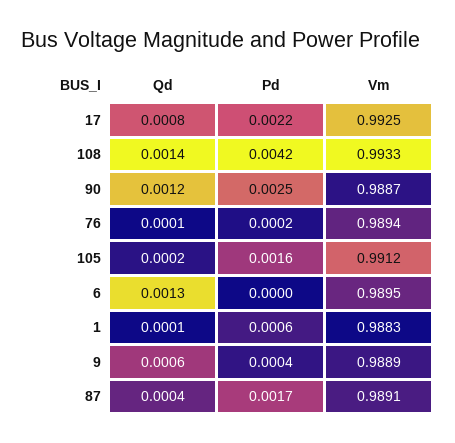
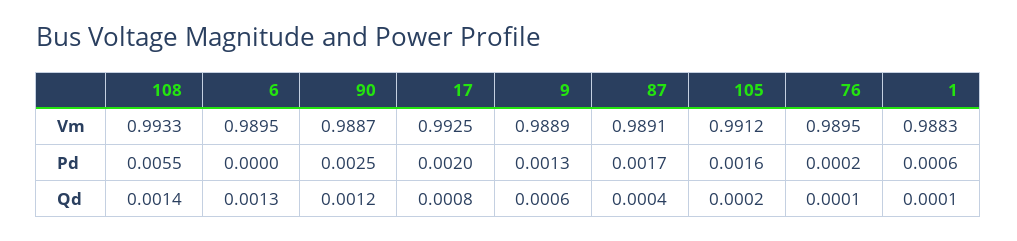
  {
    "Qd": {
      "17": 0.0008,
      "108": 0.0014,
      "90": 0.0012,
      "76": 0.0001,
      "105": 0.0002,
      "6": 0.0013,
      "1": 0.0001,
      "9": 0.0006,
      "87": 0.0004
    },
    "Pd": {
-     "17": 0.0022,
+     "17": 0.002,
-     "108": 0.0042,
+     "108": 0.0055,
      "90": 0.0025,
      "76": 0.0002,
      "105": 0.0016,
      "6": 0,
      "1": 0.0006,
-     "9": 0.0004,
+     "9": 0.0013,
      "87": 0.0017
    },
    "Vm": {
      "17": 0.9925,
      "108": 0.9933,
      "90": 0.9887,
-     "76": 0.9894,
+     "76": 0.9895,
      "105": 0.9912,
      "6": 0.9895,
      "1": 0.9883,
      "9": 0.9889,
      "87": 0.9891
    }
  }

